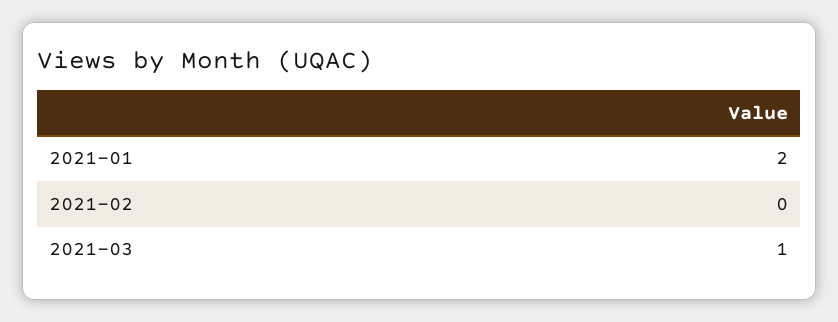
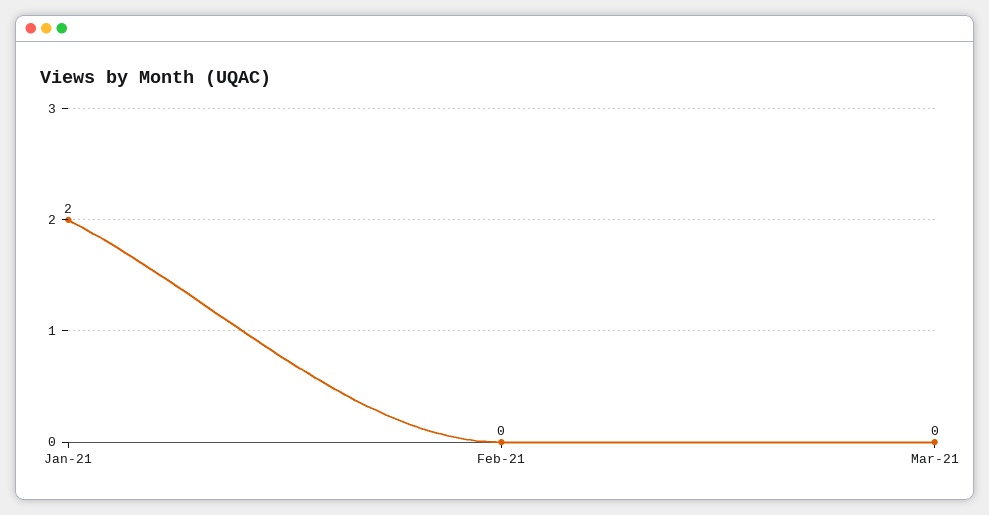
  {
    "2021-01": 2,
    "2021-02": 0,
-   "2021-03": 1
+   "2021-03": 0
  }

